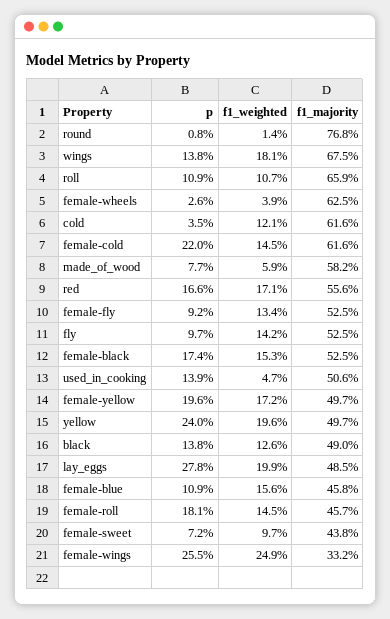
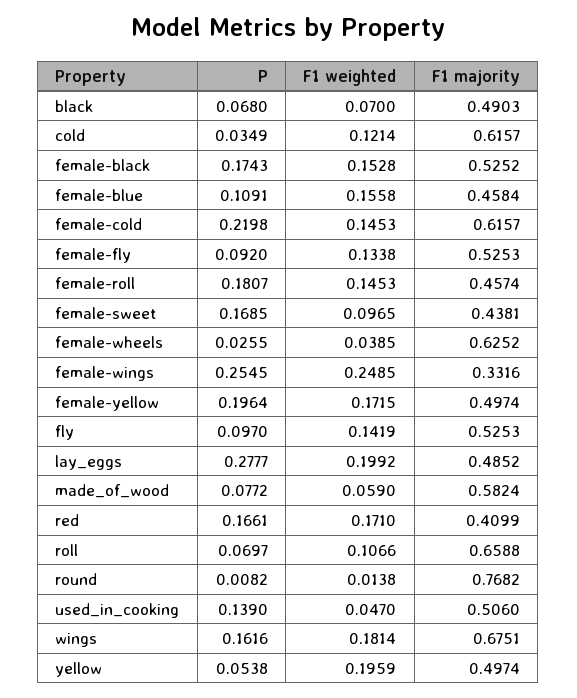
  {
    "p": {
      "round": 0.0082,
-     "wings": 0.138,
+     "wings": 0.1616,
-     "roll": 0.109,
+     "roll": 0.0697,
      "female-wheels": 0.0255,
      "cold": 0.0349,
      "female-cold": 0.2198,
      "made_of_wood": 0.0772,
      "red": 0.1661,
      "female-fly": 0.092,
      "fly": 0.097,
      "female-black": 0.1743,
      "used_in_cooking": 0.139,
      "female-yellow": 0.1964,
-     "yellow": 0.24,
+     "yellow": 0.0538,
-     "black": 0.138,
+     "black": 0.068,
      "lay_eggs": 0.2777,
      "female-blue": 0.1091,
      "female-roll": 0.1807,
-     "female-sweet": 0.072,
+     "female-sweet": 0.1685,
      "female-wings": 0.2545
    },
    "f1_weighted": {
      "round": 0.0138,
      "wings": 0.1814,
      "roll": 0.1066,
      "female-wheels": 0.0385,
      "cold": 0.1214,
      "female-cold": 0.1453,
      "made_of_wood": 0.059,
      "red": 0.171,
      "female-fly": 0.1338,
      "fly": 0.1419,
      "female-black": 0.1528,
      "used_in_cooking": 0.047,
      "female-yellow": 0.1715,
      "yellow": 0.1959,
-     "black": 0.126,
+     "black": 0.07,
      "lay_eggs": 0.1992,
      "female-blue": 0.1558,
      "female-roll": 0.1453,
      "female-sweet": 0.0965,
      "female-wings": 0.2485
    },
    "f1_majority": {
      "round": 0.7682,
      "wings": 0.6751,
      "roll": 0.6588,
      "female-wheels": 0.6252,
      "cold": 0.6157,
      "female-cold": 0.6157,
      "made_of_wood": 0.5824,
-     "red": 0.556,
+     "red": 0.4099,
      "female-fly": 0.5253,
      "fly": 0.5253,
      "female-black": 0.5252,
      "used_in_cooking": 0.506,
      "female-yellow": 0.4974,
      "yellow": 0.4974,
      "black": 0.4903,
      "lay_eggs": 0.4852,
      "female-blue": 0.4584,
      "female-roll": 0.4574,
      "female-sweet": 0.4381,
      "female-wings": 0.3316
    }
  }

